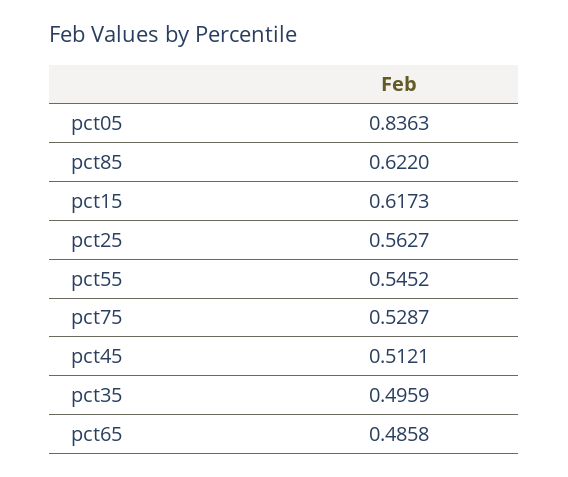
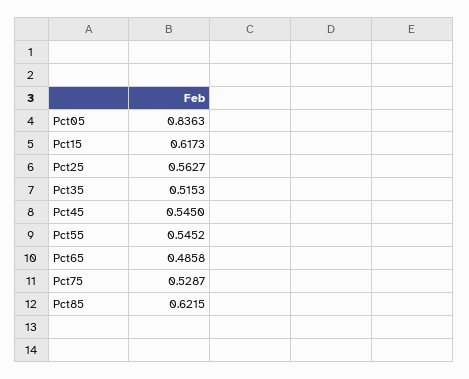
  {
    "pct05": 0.8363,
-   "pct85": 0.622,
+   "pct85": 0.6215,
    "pct15": 0.6173,
    "pct25": 0.5627,
    "pct55": 0.5452,
    "pct75": 0.5287,
-   "pct45": 0.5121,
+   "pct45": 0.545,
-   "pct35": 0.4959,
+   "pct35": 0.5153,
    "pct65": 0.4858
  }

